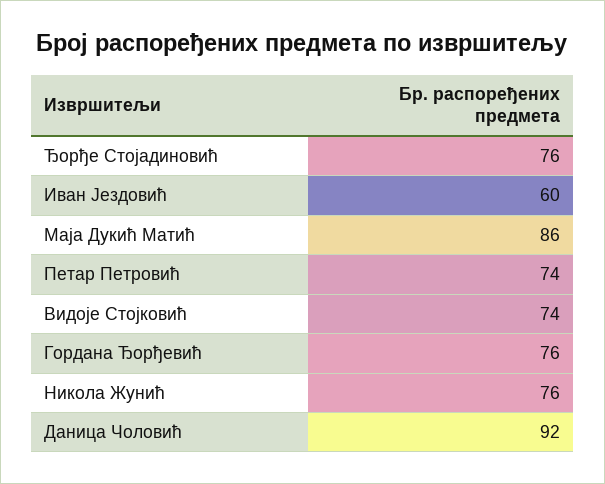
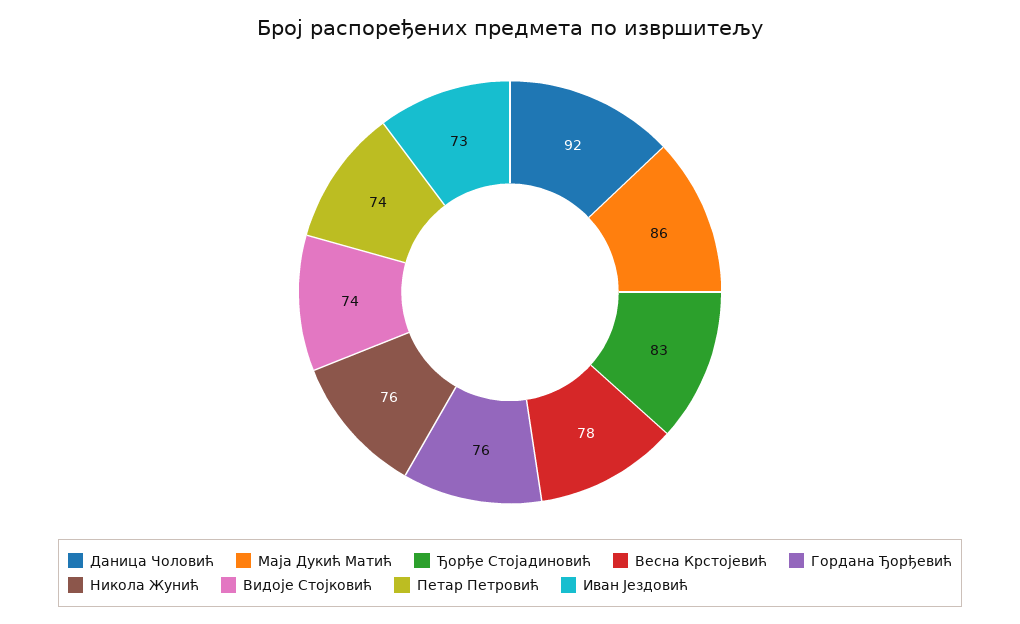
  {
-   "Ђорђе Стојадиновић": 76,
+   "Ђорђе Стојадиновић": 83,
-   "Иван Јездовић": 60,
+   "Иван Јездовић": 73,
    "Маја Дукић Матић": 86,
    "Петар Петровић": 74,
    "Видоје Стојковић": 74,
    "Гордана Ђорђевић": 76,
    "Никола Жунић": 76,
-   "Даница Чоловић": 92
+   "Даница Чоловић": 92,
+   "Весна Крстојевић": 78
  }

